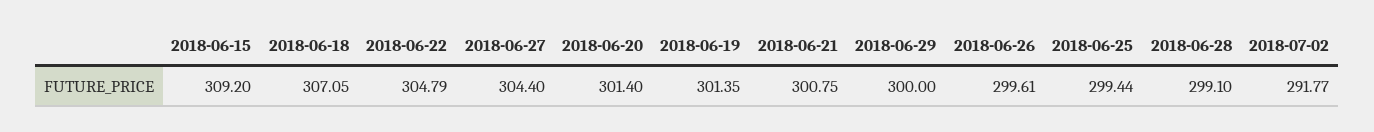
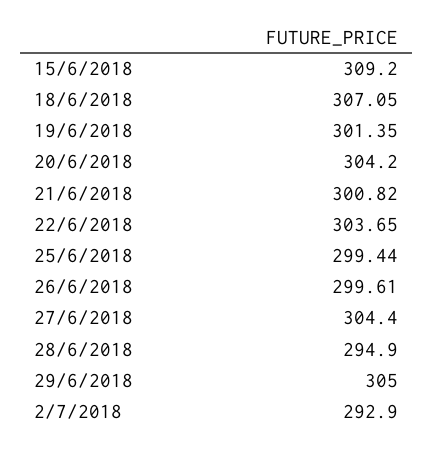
  {
    "2018-06-15": 309.2,
    "2018-06-18": 307.05,
-   "2018-06-22": 304.79,
+   "2018-06-22": 303.65,
    "2018-06-27": 304.4,
-   "2018-06-20": 301.4,
+   "2018-06-20": 304.2,
    "2018-06-19": 301.35,
-   "2018-06-21": 300.75,
+   "2018-06-21": 300.82,
-   "2018-06-29": 300,
+   "2018-06-29": 305,
    "2018-06-26": 299.61,
    "2018-06-25": 299.44,
-   "2018-06-28": 299.1,
+   "2018-06-28": 294.9,
-   "2018-07-02": 291.77
+   "2018-07-02": 292.9
  }

